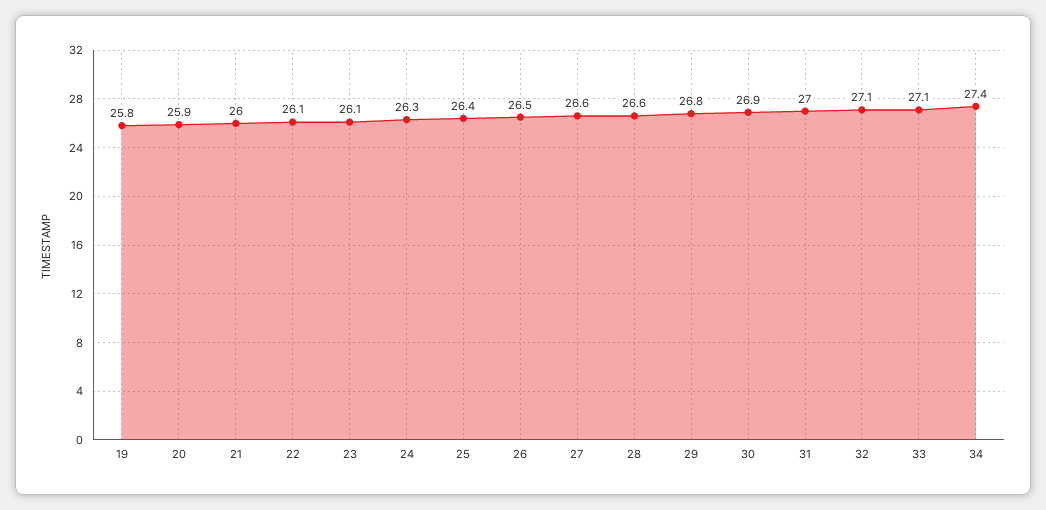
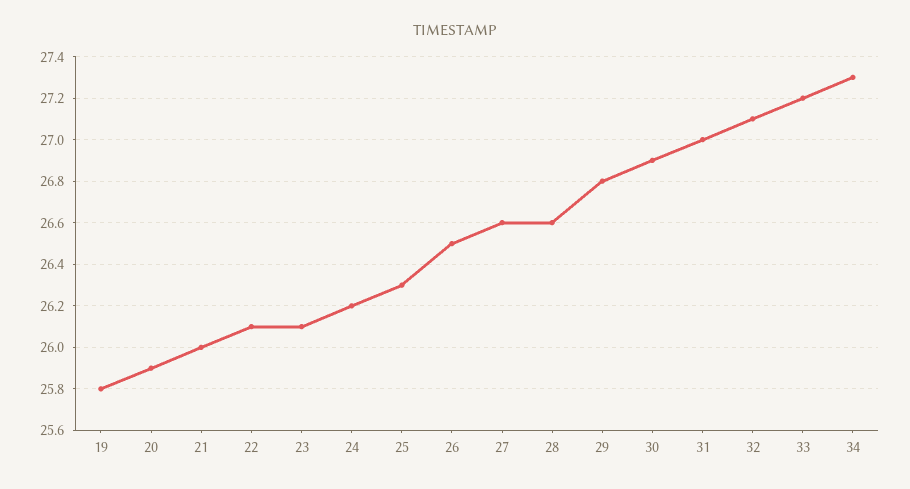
  {
    "19": 25.8,
    "20": 25.9,
    "21": 26,
    "22": 26.1,
    "23": 26.1,
-   "24": 26.3,
+   "24": 26.2,
-   "25": 26.4,
+   "25": 26.3,
    "26": 26.5,
    "27": 26.6,
    "28": 26.6,
    "29": 26.8,
    "30": 26.9,
    "31": 27,
    "32": 27.1,
-   "33": 27.1,
+   "33": 27.2,
-   "34": 27.4
+   "34": 27.3
  }

